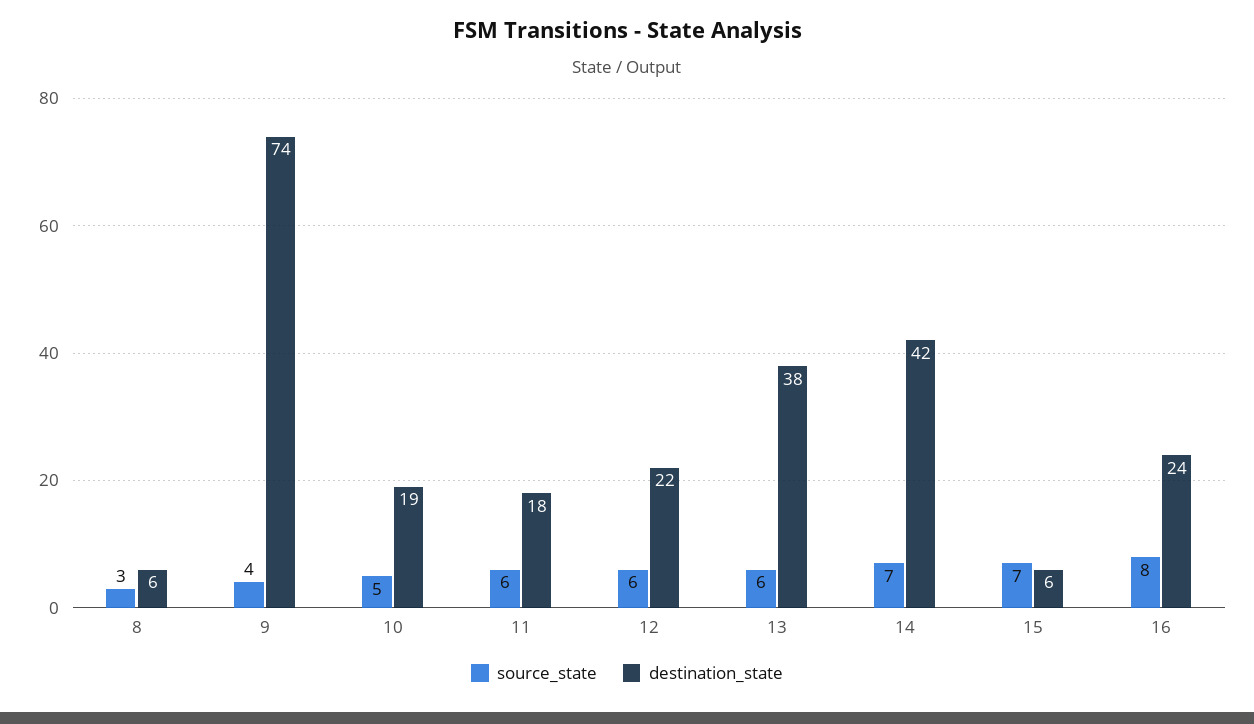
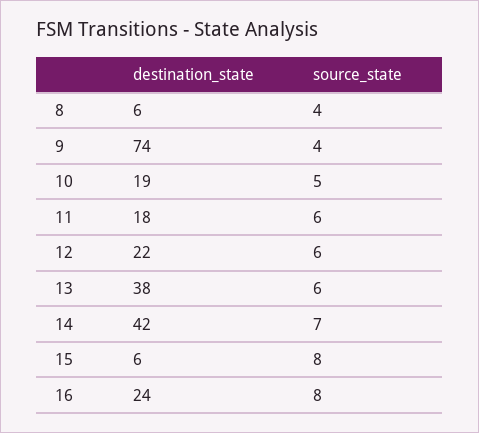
  {
    "source_state": {
-     "8": 3,
+     "8": 4,
      "9": 4,
      "10": 5,
      "11": 6,
      "12": 6,
      "13": 6,
      "14": 7,
-     "15": 7,
+     "15": 8,
      "16": 8
    },
    "destination_state": {
      "8": 6,
      "9": 74,
      "10": 19,
      "11": 18,
      "12": 22,
      "13": 38,
      "14": 42,
      "15": 6,
      "16": 24
    }
  }

